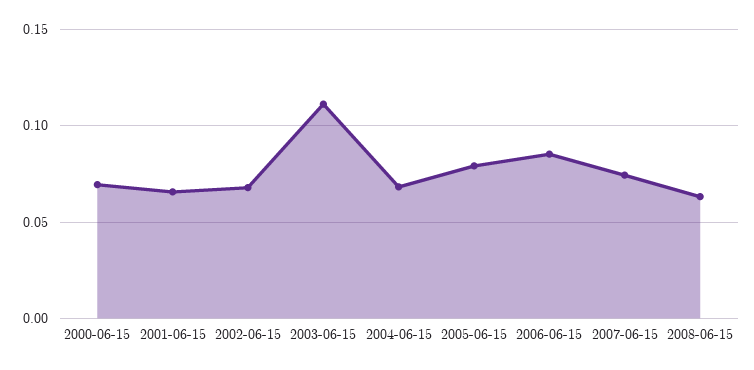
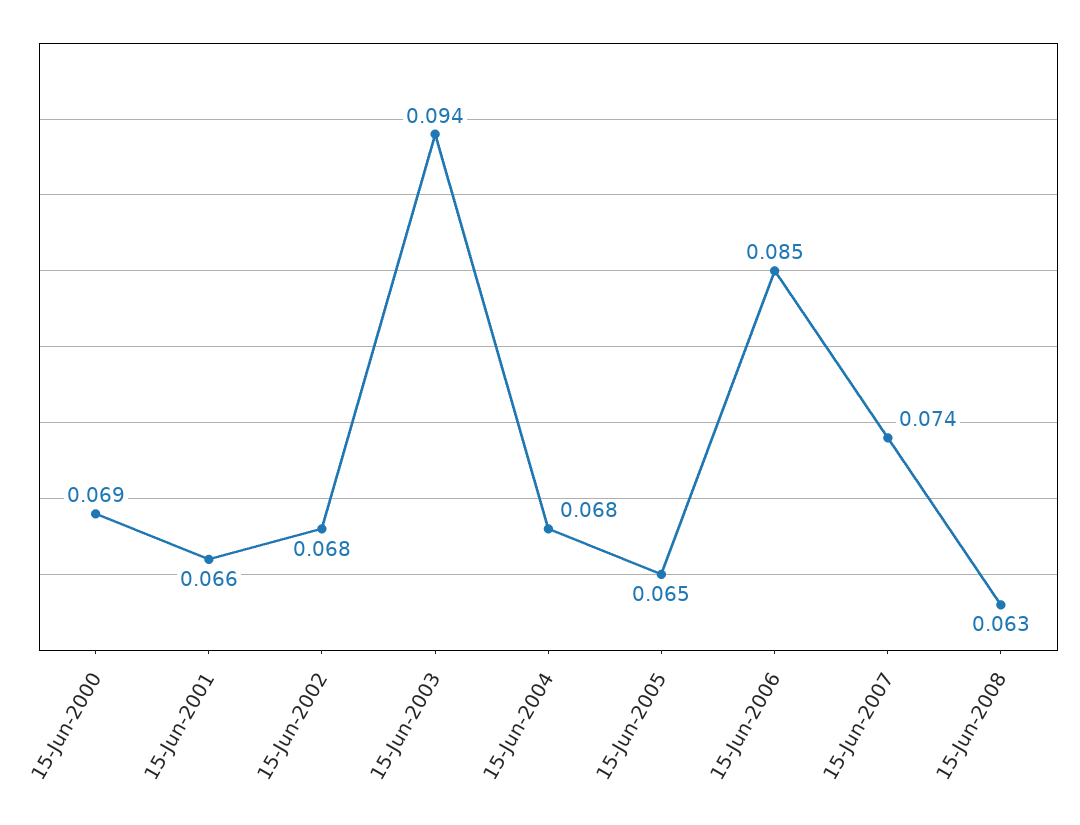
  {
    "2000-06-15": 0.069,
    "2001-06-15": 0.066,
    "2002-06-15": 0.068,
-   "2003-06-15": 0.11,
+   "2003-06-15": 0.094,
    "2004-06-15": 0.068,
-   "2005-06-15": 0.08,
+   "2005-06-15": 0.065,
    "2006-06-15": 0.085,
    "2007-06-15": 0.074,
    "2008-06-15": 0.063
  }

